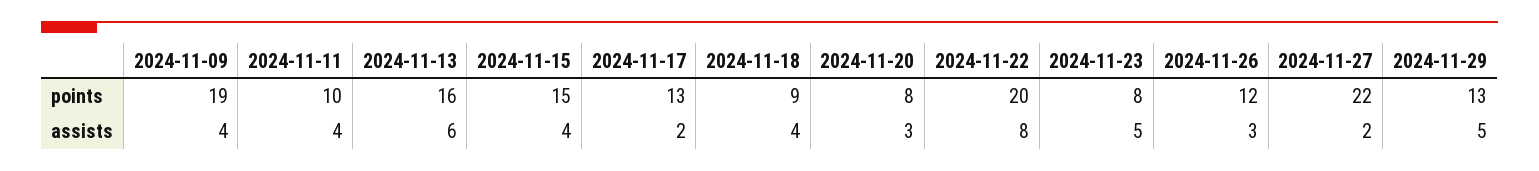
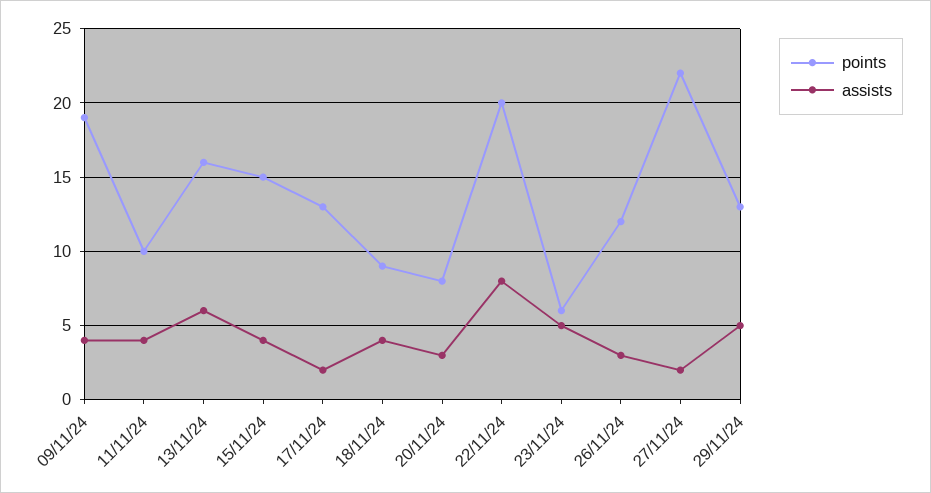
  {
    "points": {
      "2024-11-09": 19,
      "2024-11-11": 10,
      "2024-11-13": 16,
      "2024-11-15": 15,
      "2024-11-17": 13,
      "2024-11-18": 9,
      "2024-11-20": 8,
      "2024-11-22": 20,
-     "2024-11-23": 8,
+     "2024-11-23": 6,
      "2024-11-26": 12,
      "2024-11-27": 22,
      "2024-11-29": 13
    },
    "assists": {
      "2024-11-09": 4,
      "2024-11-11": 4,
      "2024-11-13": 6,
      "2024-11-15": 4,
      "2024-11-17": 2,
      "2024-11-18": 4,
      "2024-11-20": 3,
      "2024-11-22": 8,
      "2024-11-23": 5,
      "2024-11-26": 3,
      "2024-11-27": 2,
      "2024-11-29": 5
    }
  }

